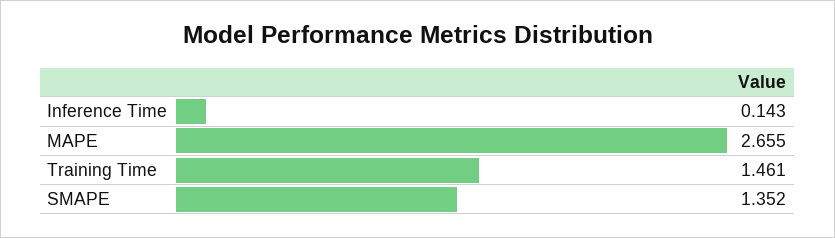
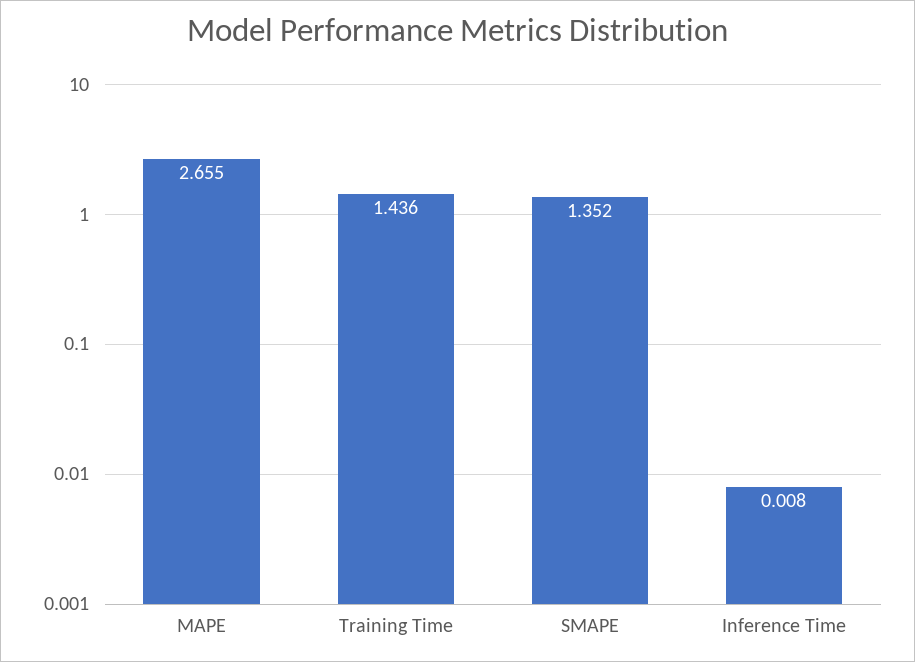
  {
-   "Inference Time": 0.143,
+   "Inference Time": 0.008,
    "MAPE": 2.655,
-   "Training Time": 1.461,
+   "Training Time": 1.436,
    "SMAPE": 1.352
  }

